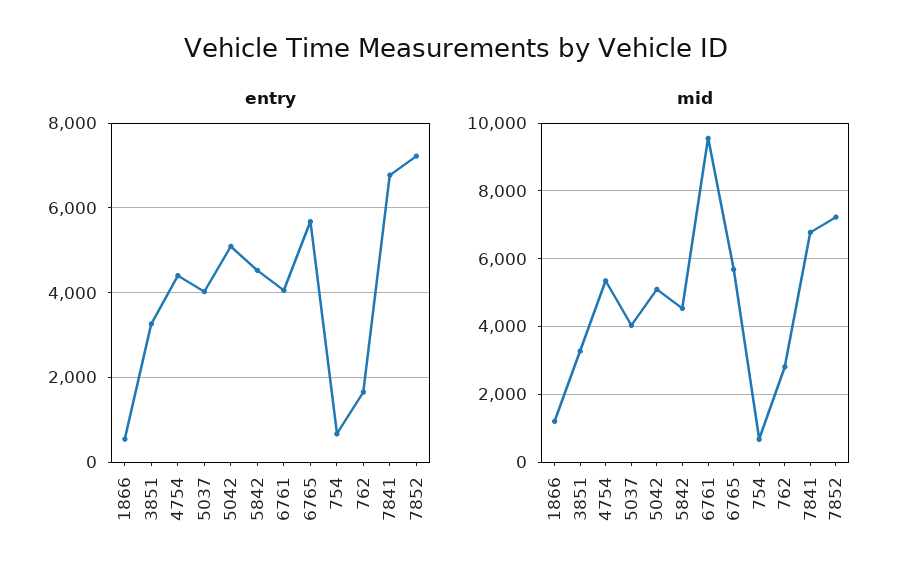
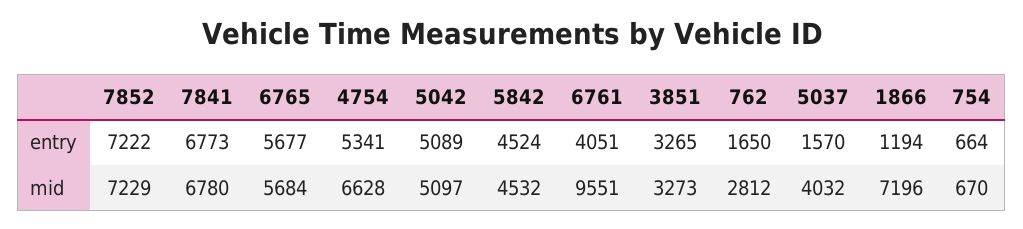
  {
    "entry": {
-     "1866": 600,
+     "1866": 1194,
      "3851": 3265,
-     "4754": 4400,
+     "4754": 5341,
-     "5037": 4000,
+     "5037": 1570,
      "5042": 5089,
      "5842": 4524,
      "6761": 4051,
      "6765": 5677,
      "754": 664,
      "762": 1650,
      "7841": 6773,
      "7852": 7222
    },
    "mid": {
-     "1866": 1200,
+     "1866": 7196,
      "3851": 3273,
-     "4754": 5400,
+     "4754": 6628,
      "5037": 4032,
      "5042": 5097,
      "5842": 4532,
      "6761": 9551,
      "6765": 5684,
      "754": 670,
      "762": 2812,
      "7841": 6780,
      "7852": 7229
    }
  }

